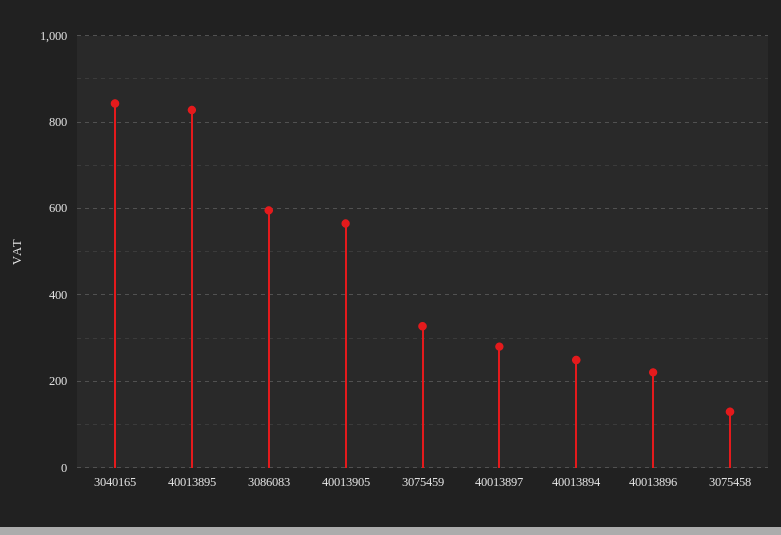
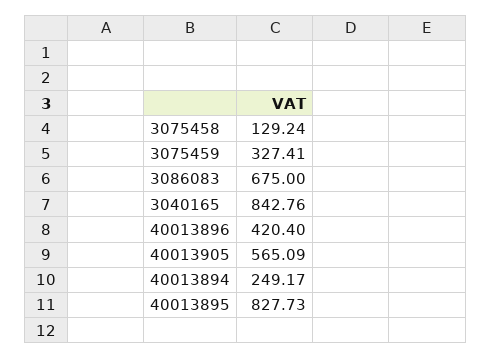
  {
    "3040165": 842.76,
    "40013895": 827.73,
-   "3086083": 600,
+   "3086083": 675,
    "40013905": 565.09,
    "3075459": 327.41,
-   "40013897": 280,
    "40013894": 249.17,
-   "40013896": 220,
+   "40013896": 420.4,
    "3075458": 129.24
  }

